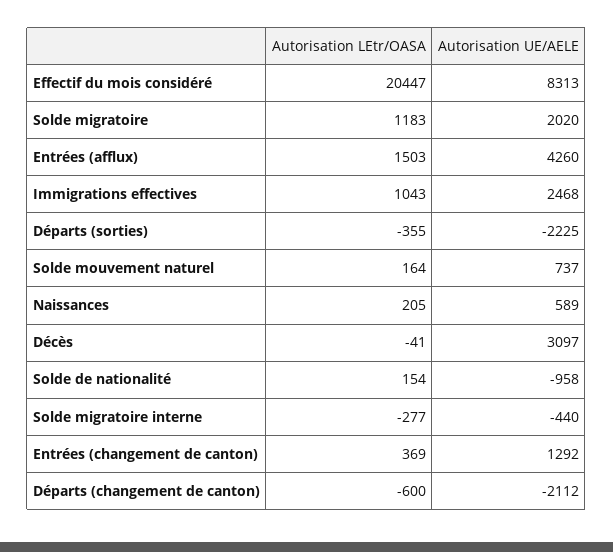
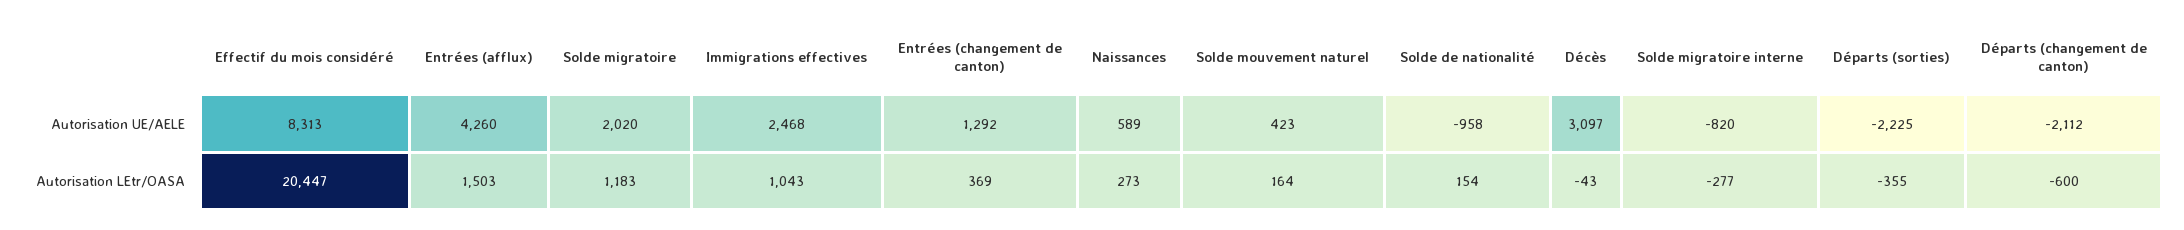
  {
    "Autorisation LEtr/OASA": {
      "Effectif du mois considéré": 20447,
      "Solde migratoire": 1183,
      "Entrées (afflux)": 1503,
      "Immigrations effectives": 1043,
      "Départs (sorties)": -355,
      "Solde mouvement naturel": 164,
-     "Naissances": 205,
+     "Naissances": 273,
-     "Décès": -41,
+     "Décès": -43,
      "Solde de nationalité": 154,
      "Solde migratoire interne": -277,
      "Entrées (changement de canton)": 369,
      "Départs (changement de canton)": -600
    },
    "Autorisation UE/AELE": {
      "Effectif du mois considéré": 8313,
      "Solde migratoire": 2020,
      "Entrées (afflux)": 4260,
      "Immigrations effectives": 2468,
      "Départs (sorties)": -2225,
-     "Solde mouvement naturel": 737,
+     "Solde mouvement naturel": 423,
      "Naissances": 589,
      "Décès": 3097,
      "Solde de nationalité": -958,
-     "Solde migratoire interne": -440,
+     "Solde migratoire interne": -820,
      "Entrées (changement de canton)": 1292,
      "Départs (changement de canton)": -2112
    }
  }

